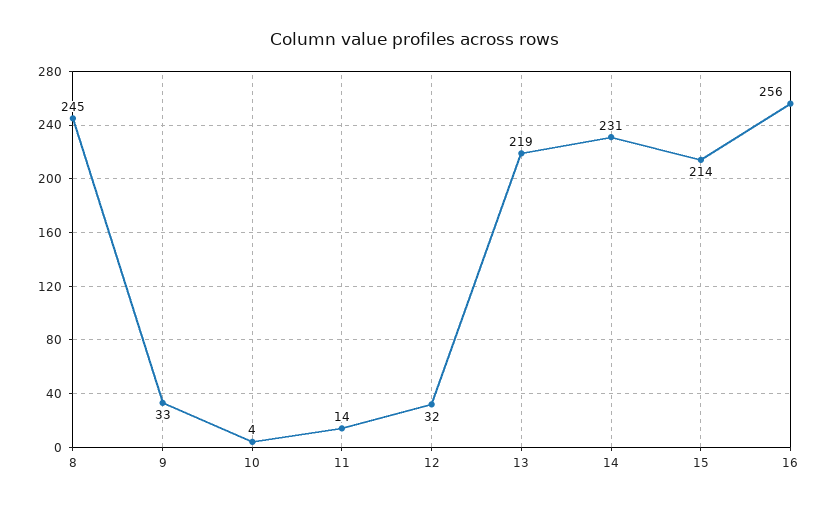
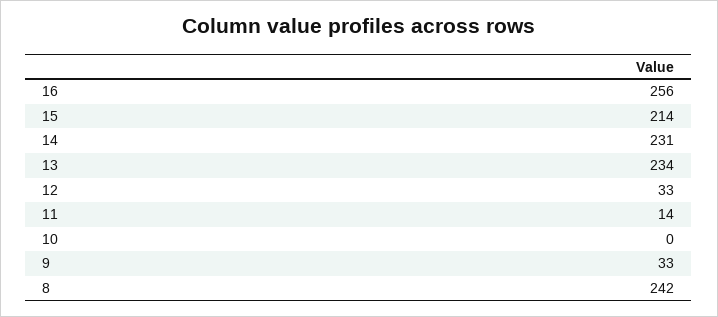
  {
-   "8": 245,
+   "8": 242,
    "9": 33,
-   "10": 4,
+   "10": 0,
    "11": 14,
-   "12": 32,
+   "12": 33,
-   "13": 219,
+   "13": 234,
    "14": 231,
    "15": 214,
    "16": 256
  }

